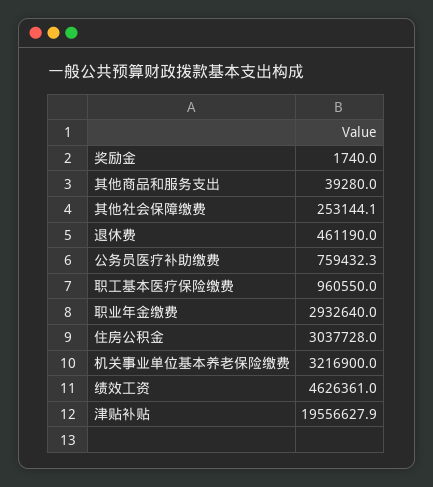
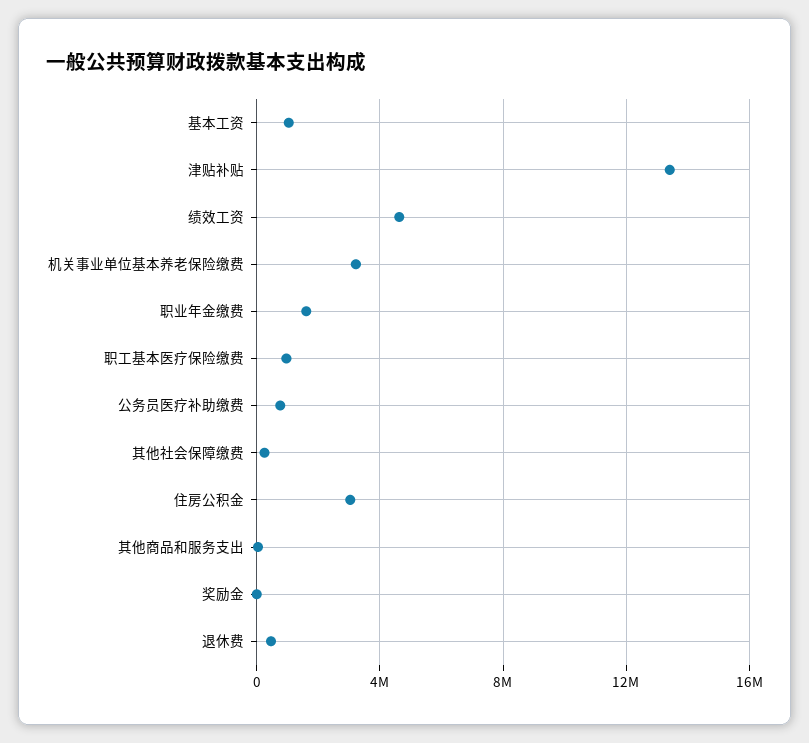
  {
    "奖励金": 1740,
    "其他商品和服务支出": 39280,
    "其他社会保障缴费": 253144.1,
    "退休费": 461190,
    "公务员医疗补助缴费": 759432.3,
    "职工基本医疗保险缴费": 960550,
-   "职业年金缴费": 2932640,
+   "职业年金缴费": 1500000,
    "住房公积金": 3037728,
    "机关事业单位基本养老保险缴费": 3216900,
    "绩效工资": 4626361,
-   "津贴补贴": 19556627.9
+   "津贴补贴": 13500000,
+   "基本工资": 1000000
  }

